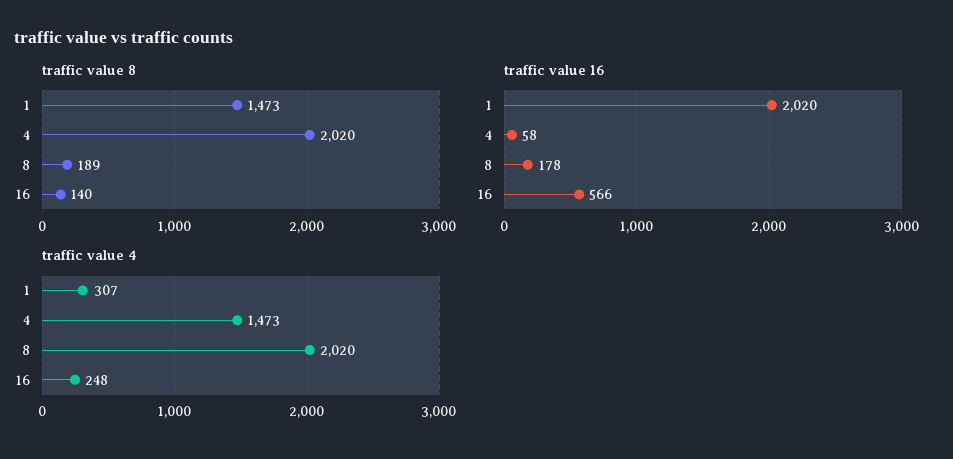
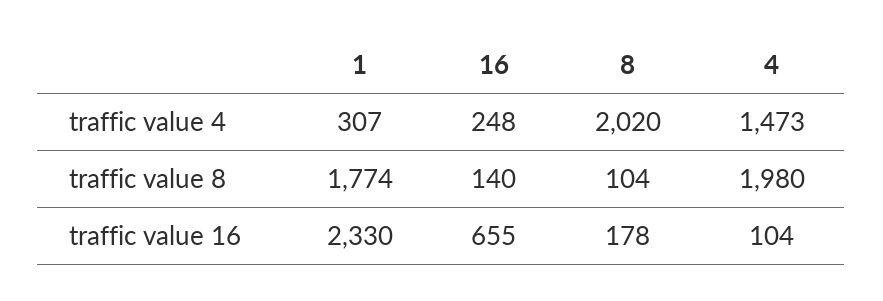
  {
    "traffic value 8": {
-     "1": 1473,
+     "1": 1774,
-     "4": 2020,
+     "4": 1980,
-     "8": 189,
+     "8": 104,
      "16": 140
    },
    "traffic value 16": {
-     "1": 2020,
+     "1": 2330,
-     "4": 58,
+     "4": 104,
      "8": 178,
-     "16": 566
+     "16": 655
    },
    "traffic value 4": {
      "1": 307,
      "4": 1473,
      "8": 2020,
      "16": 248
    }
  }

